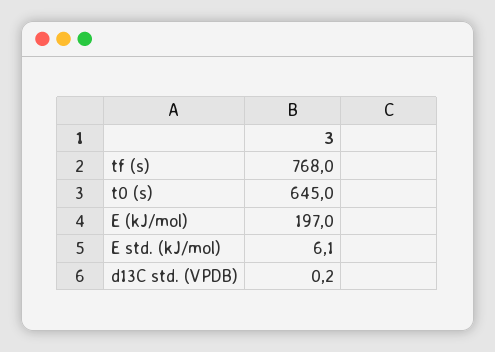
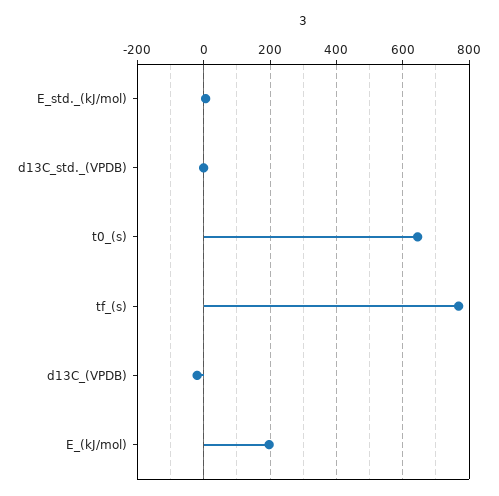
  {
    "tf (s)": 768,
    "t0 (s)": 645,
    "E (kJ/mol)": 197,
    "E std. (kJ/mol)": 6.1,
-   "d13C std. (VPDB)": 0.2
+   "d13C std. (VPDB)": 0.2,
+   "d13C_(VPDB)": -20
  }

